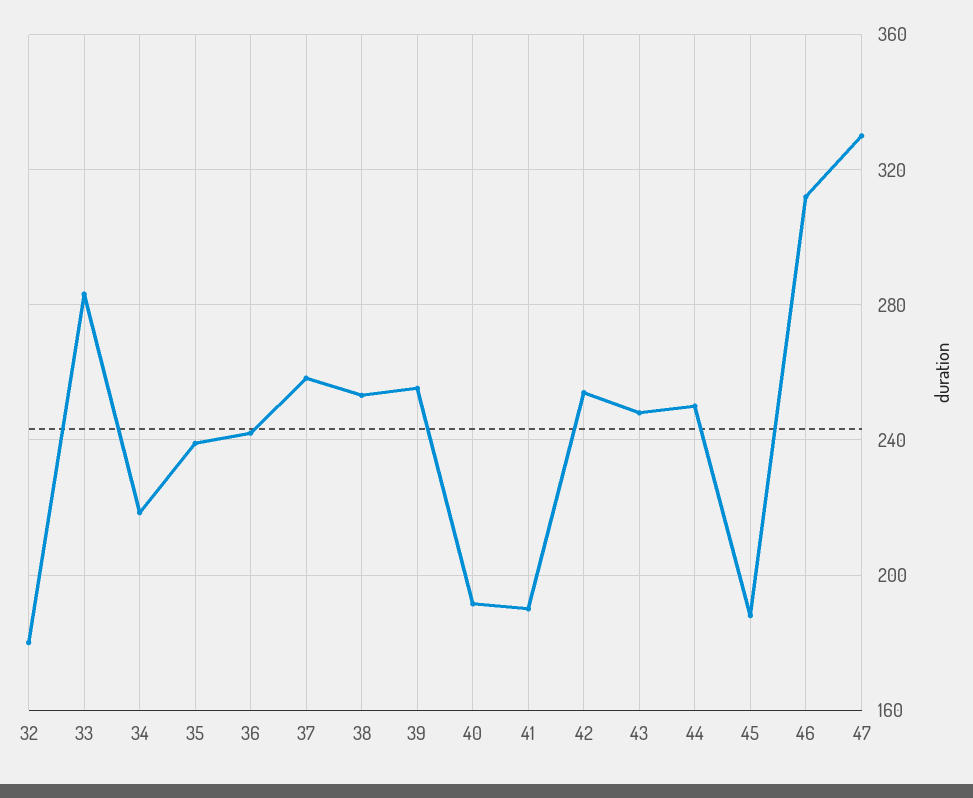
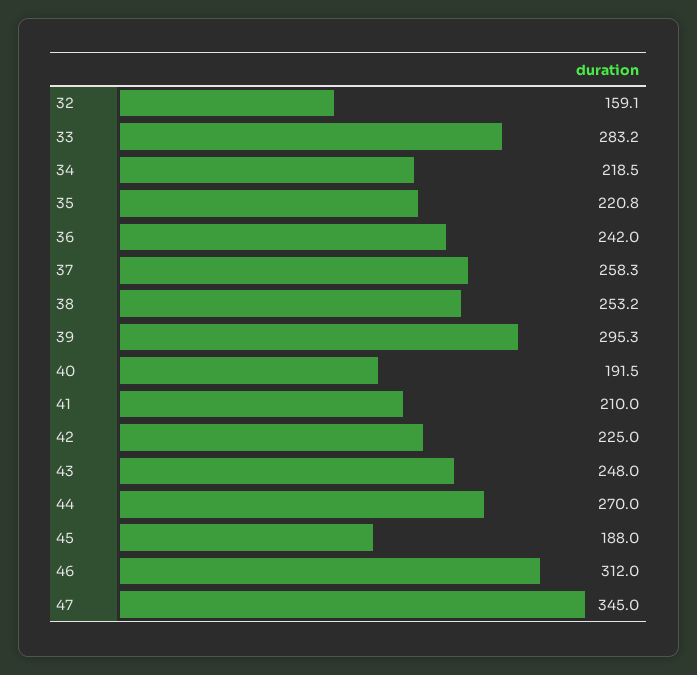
  {
-   "32": 180,
+   "32": 159.1,
    "33": 283.2,
    "34": 218.5,
-   "35": 240,
+   "35": 220.8,
    "36": 242,
    "37": 258.3,
    "38": 253.2,
-   "39": 255,
+   "39": 295.3,
    "40": 191.5,
-   "41": 190,
+   "41": 210,
-   "42": 255,
+   "42": 225,
    "43": 248,
-   "44": 250,
+   "44": 270,
    "45": 188,
    "46": 312,
-   "47": 330
+   "47": 345
  }

